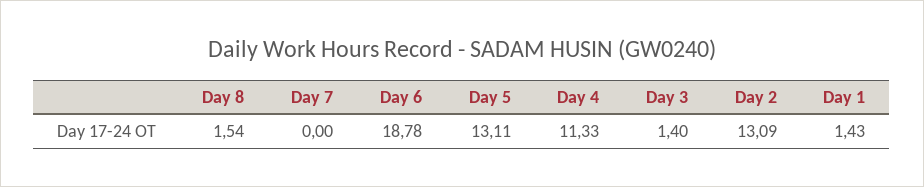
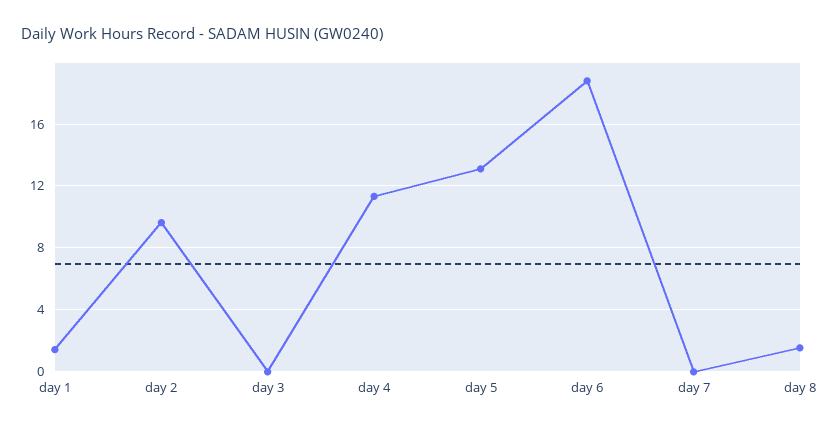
  {
    "Day 8": 1.54,
    "Day 7": 0,
    "Day 6": 18.78,
    "Day 5": 13.11,
    "Day 4": 11.33,
-   "Day 3": 1.4,
+   "Day 3": 0,
-   "Day 2": 13.09,
+   "Day 2": 9.5,
    "Day 1": 1.43
  }

